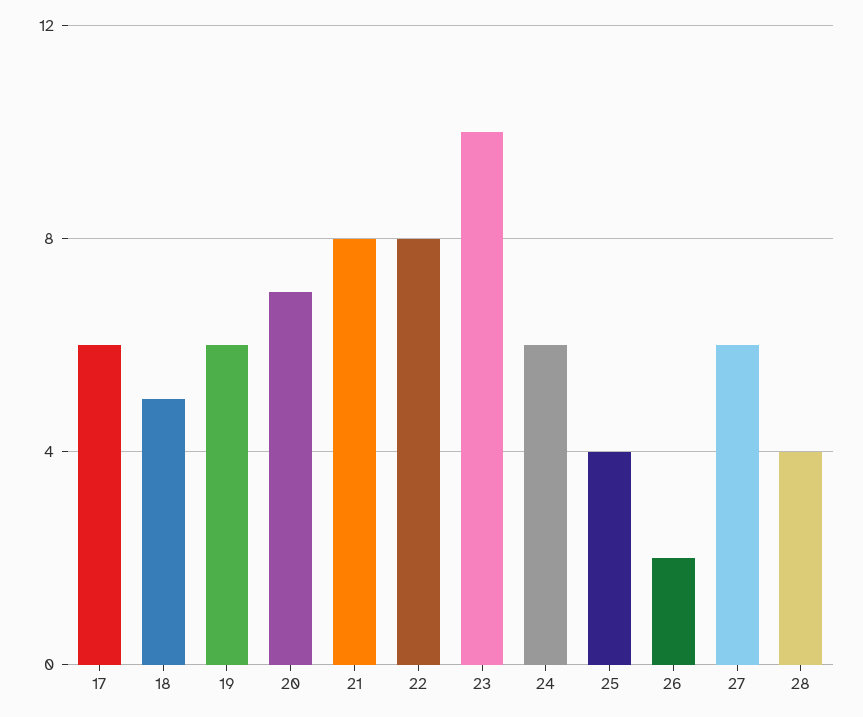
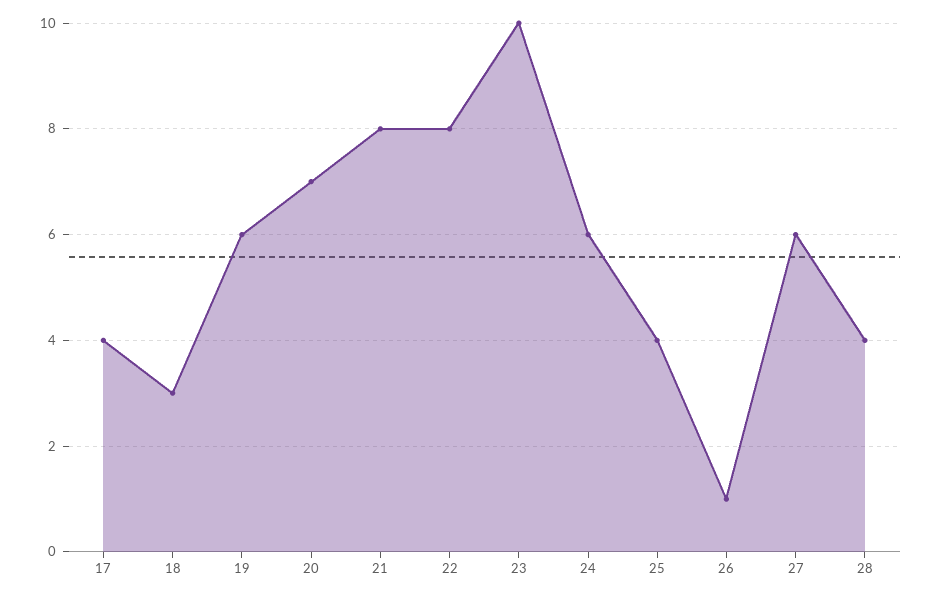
  {
-   "17": 6,
+   "17": 4,
-   "18": 5,
+   "18": 3,
    "19": 6,
    "20": 7,
    "21": 8,
    "22": 8,
    "23": 10,
    "24": 6,
    "25": 4,
-   "26": 2,
+   "26": 1,
    "27": 6,
    "28": 4
  }

